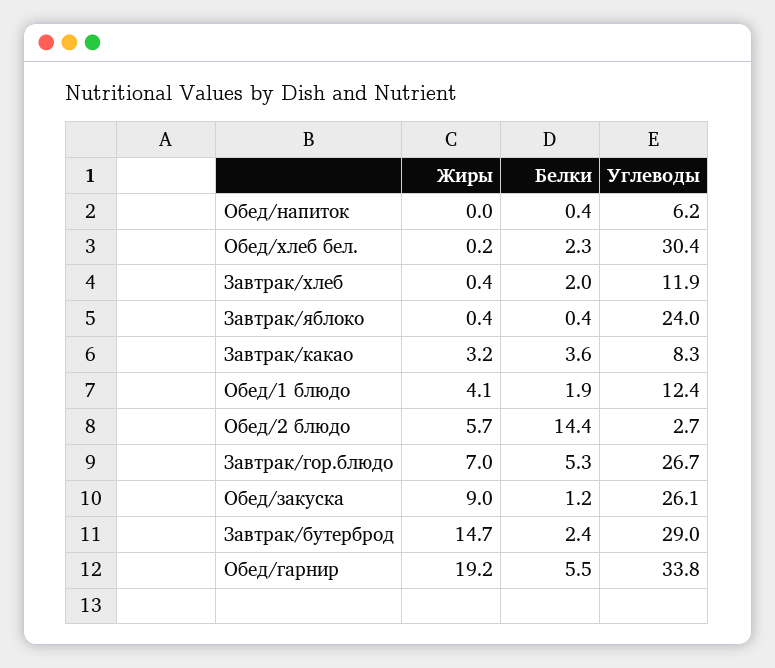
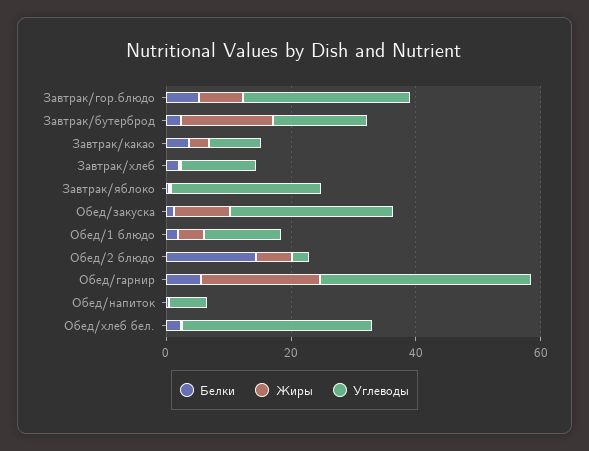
  {
    "Жиры": {
      "Обед/напиток": 0,
      "Обед/хлеб бел.": 0.2,
      "Завтрак/хлеб": 0.4,
      "Завтрак/яблоко": 0.4,
      "Завтрак/какао": 3.2,
      "Обед/1 блюдо": 4.1,
      "Обед/2 блюдо": 5.7,
      "Завтрак/гор.блюдо": 7,
      "Обед/закуска": 9,
      "Завтрак/бутерброд": 14.7,
      "Обед/гарнир": 19.2
    },
    "Белки": {
      "Обед/напиток": 0.4,
      "Обед/хлеб бел.": 2.3,
      "Завтрак/хлеб": 2,
      "Завтрак/яблоко": 0.4,
      "Завтрак/какао": 3.6,
      "Обед/1 блюдо": 1.9,
      "Обед/2 блюдо": 14.4,
      "Завтрак/гор.блюдо": 5.3,
      "Обед/закуска": 1.2,
      "Завтрак/бутерброд": 2.4,
      "Обед/гарнир": 5.5
    },
    "Углеводы": {
      "Обед/напиток": 6.2,
      "Обед/хлеб бел.": 30.4,
      "Завтрак/хлеб": 11.9,
      "Завтрак/яблоко": 24,
      "Завтрак/какао": 8.3,
      "Обед/1 блюдо": 12.4,
      "Обед/2 блюдо": 2.7,
      "Завтрак/гор.блюдо": 26.7,
      "Обед/закуска": 26.1,
-     "Завтрак/бутерброд": 29,
+     "Завтрак/бутерброд": 15,
      "Обед/гарнир": 33.8
    }
  }

